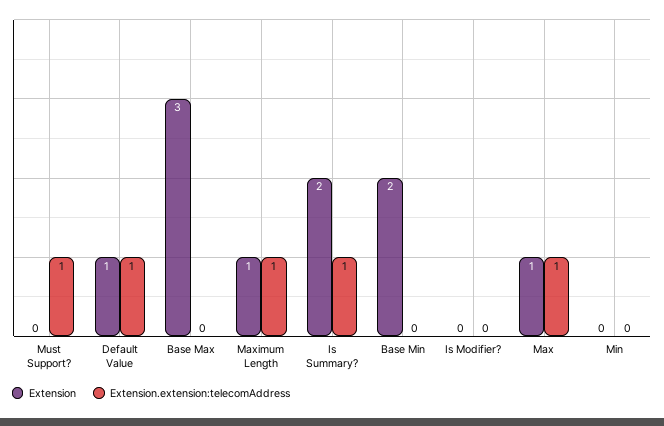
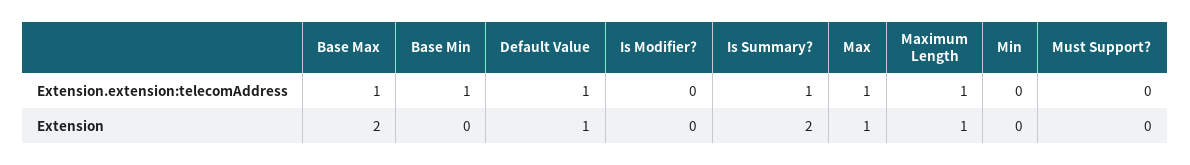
  {
    "Extension": {
      "Must Support?": 0,
      "Default Value": 1,
-     "Base Max": 3,
+     "Base Max": 2,
      "Maximum Length": 1,
      "Is Summary?": 2,
-     "Base Min": 2,
+     "Base Min": 0,
      "Is Modifier?": 0,
      "Max": 1,
      "Min": 0
    },
    "Extension.extension:telecomAddress": {
-     "Must Support?": 1,
+     "Must Support?": 0,
      "Default Value": 1,
-     "Base Max": 0,
+     "Base Max": 1,
      "Maximum Length": 1,
      "Is Summary?": 1,
-     "Base Min": 0,
+     "Base Min": 1,
      "Is Modifier?": 0,
      "Max": 1,
      "Min": 0
    }
  }

